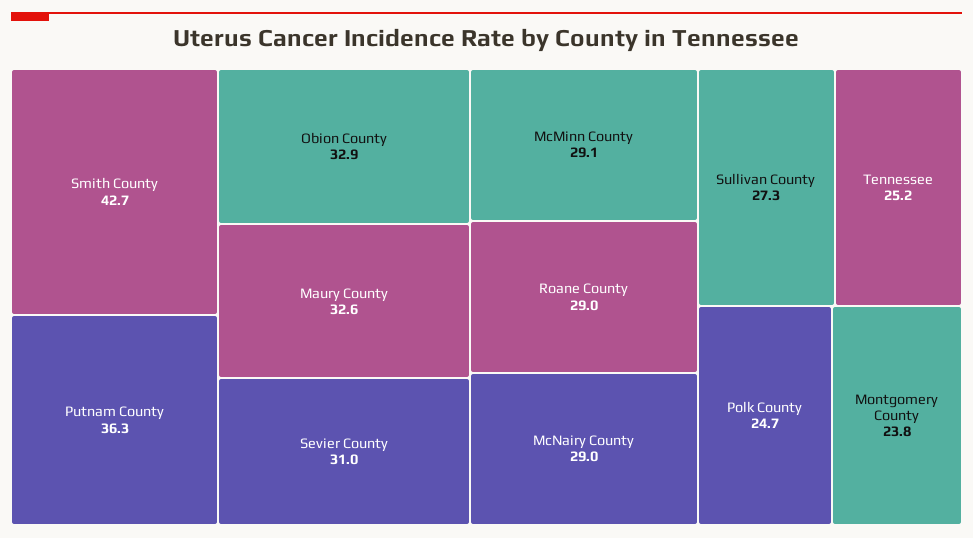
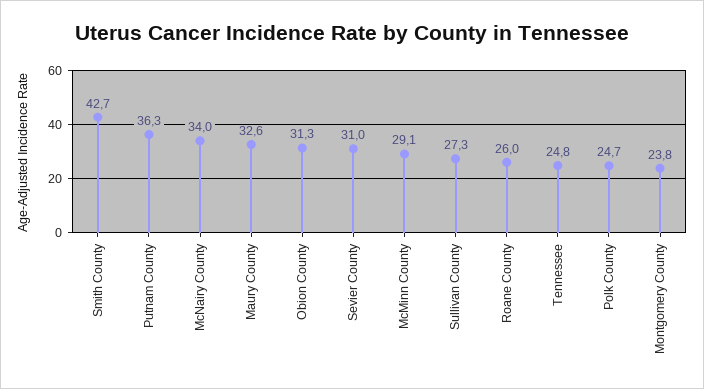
  {
    "Smith County": 42.7,
    "Putnam County": 36.3,
-   "Obion County": 32.9,
+   "Obion County": 31.3,
    "Maury County": 32.6,
    "Sevier County": 31,
    "McMinn County": 29.1,
-   "Roane County": 29,
+   "Roane County": 26,
-   "McNairy County": 29,
+   "McNairy County": 34,
    "Sullivan County": 27.3,
-   "Tennessee": 25.2,
+   "Tennessee": 24.8,
    "Polk County": 24.7,
    "Montgomery County": 23.8
  }

